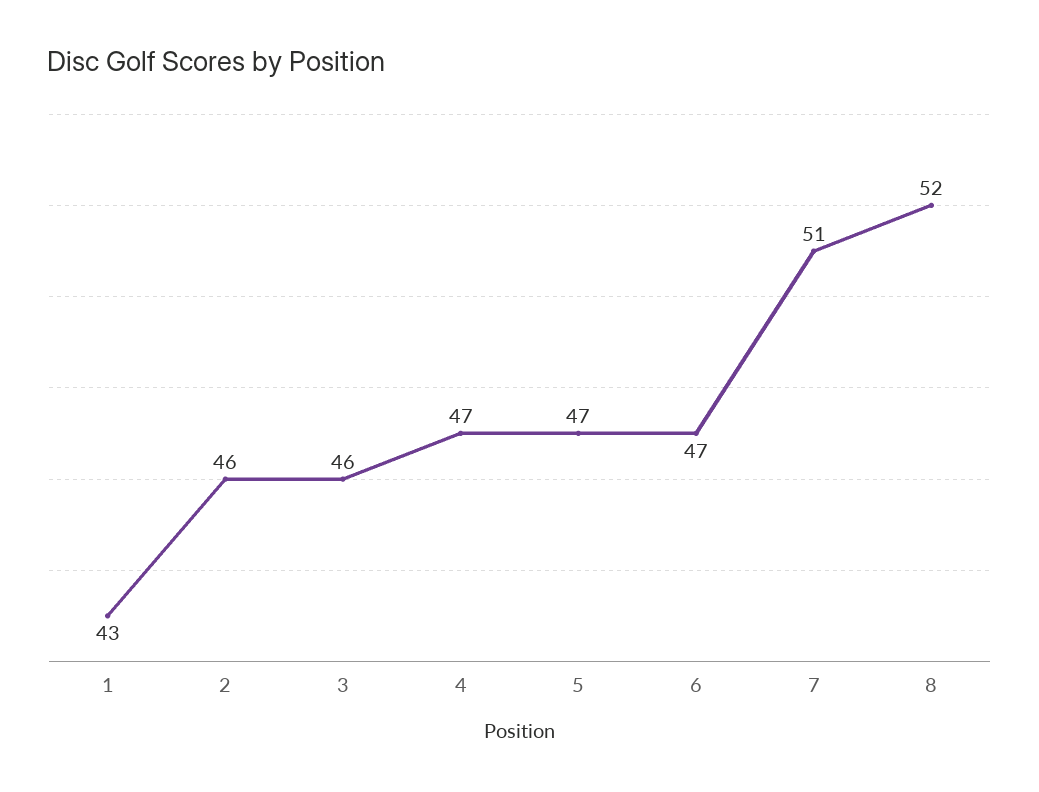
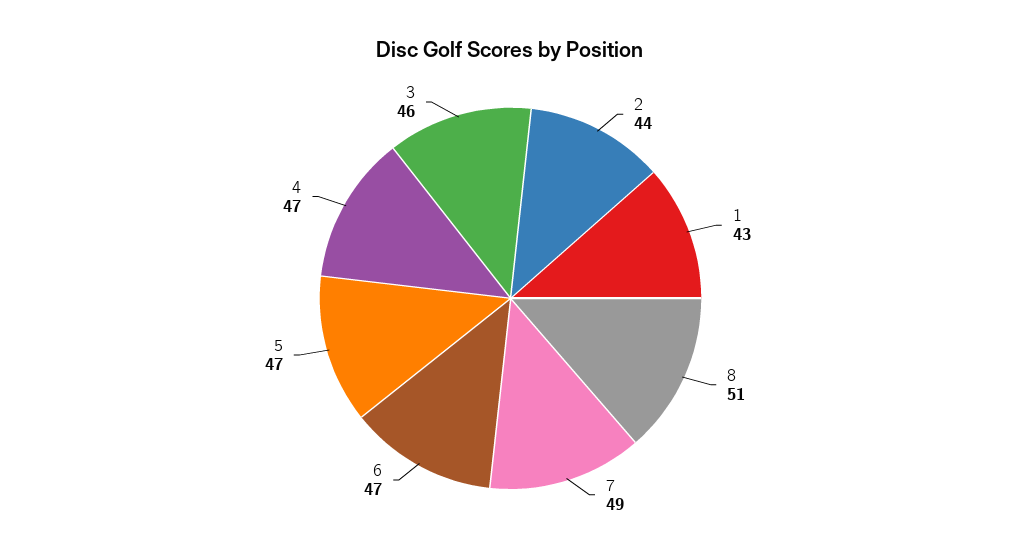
  {
    "1": 43,
-   "2": 46,
+   "2": 44,
    "3": 46,
    "4": 47,
    "5": 47,
    "6": 47,
-   "7": 51,
+   "7": 49,
-   "8": 52
+   "8": 51
  }

